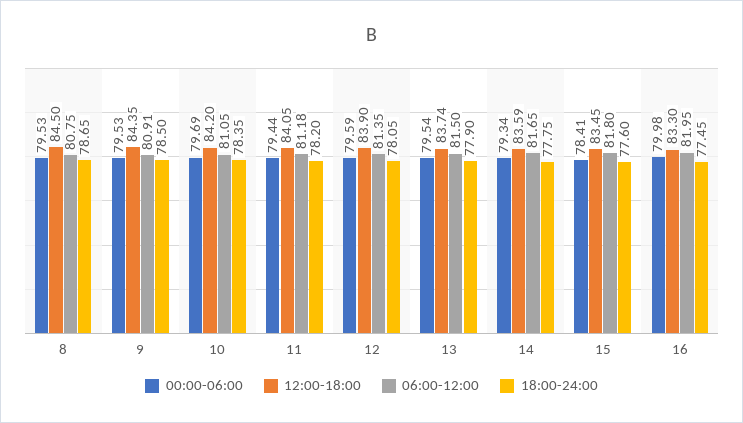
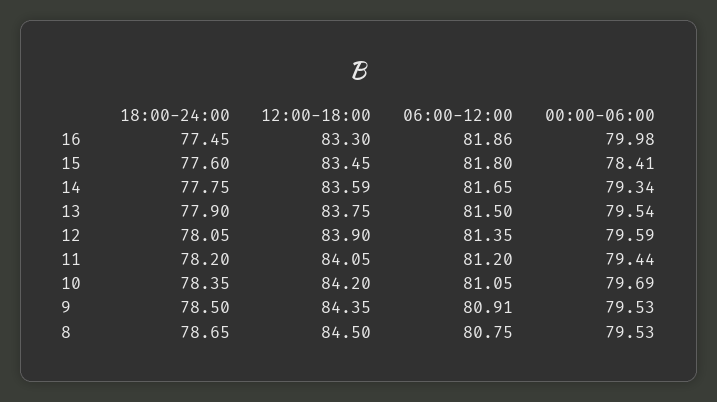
  {
    "00:00-06:00": {
      "8": 79.53,
      "9": 79.53,
      "10": 79.69,
      "11": 79.44,
      "12": 79.59,
      "13": 79.54,
      "14": 79.34,
      "15": 78.41,
      "16": 79.98
    },
    "12:00-18:00": {
      "8": 84.5,
      "9": 84.35,
      "10": 84.2,
      "11": 84.05,
      "12": 83.9,
-     "13": 83.74,
+     "13": 83.75,
      "14": 83.59,
      "15": 83.45,
      "16": 83.3
    },
    "06:00-12:00": {
      "8": 80.75,
      "9": 80.91,
      "10": 81.05,
-     "11": 81.18,
+     "11": 81.2,
      "12": 81.35,
      "13": 81.5,
      "14": 81.65,
      "15": 81.8,
-     "16": 81.95
+     "16": 81.86
    },
    "18:00-24:00": {
      "8": 78.65,
      "9": 78.5,
      "10": 78.35,
      "11": 78.2,
      "12": 78.05,
      "13": 77.9,
      "14": 77.75,
      "15": 77.6,
      "16": 77.45
    }
  }

